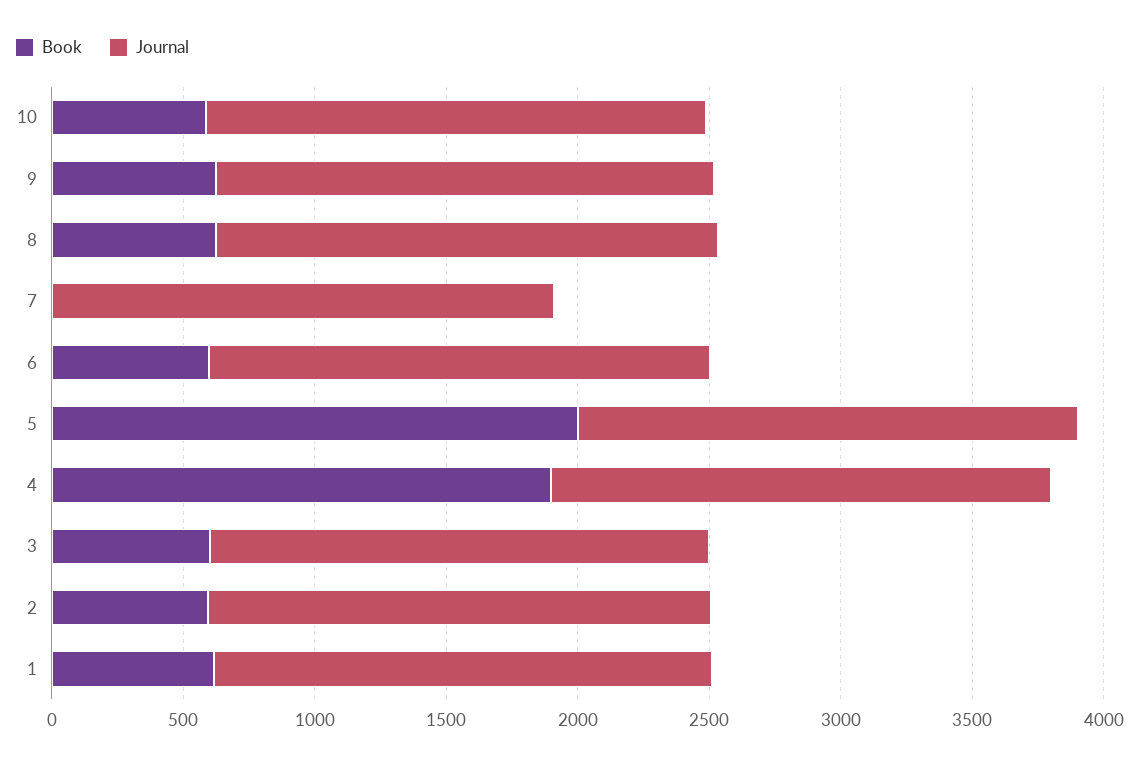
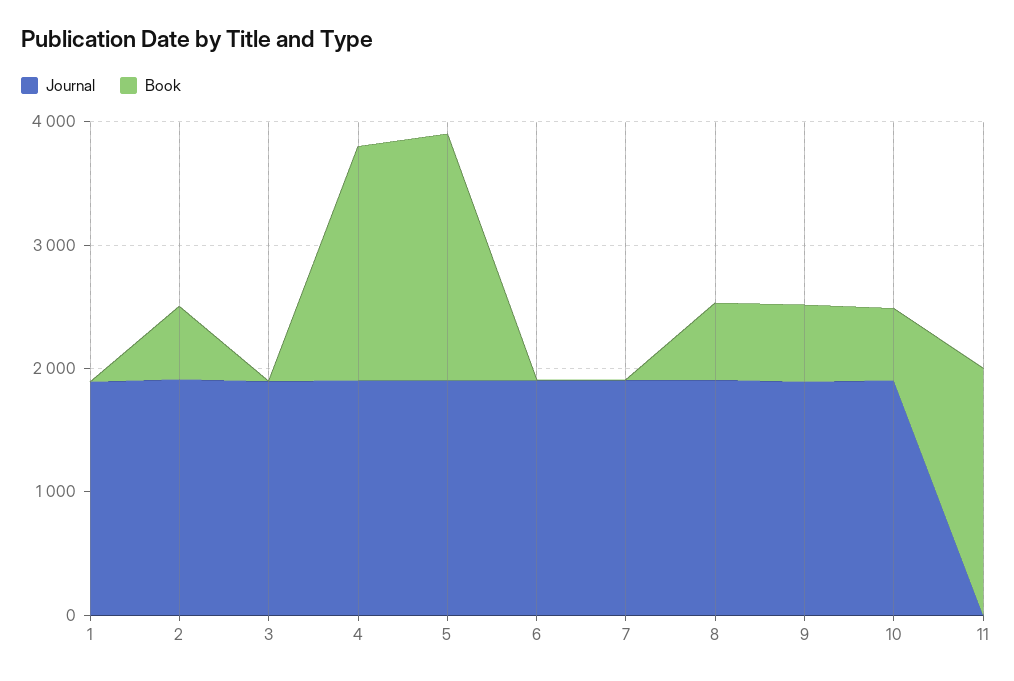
  {
    "Book": {
      "10": 600,
      "9": 600,
      "8": 600,
      "7": 0,
-     "6": 600,
+     "6": 0,
      "5": 2000,
      "4": 1900,
-     "3": 600,
+     "3": 0,
      "2": 600,
-     "1": 600
+     "1": 0,
+     "11": 2000
    },
    "Journal": {
      "10": 1900,
      "9": 1900,
      "8": 1900,
      "7": 1900,
      "6": 1900,
      "5": 1900,
      "4": 1900,
      "3": 1900,
      "2": 1900,
-     "1": 1900
+     "1": 1900,
+     "11": 0
    }
  }

